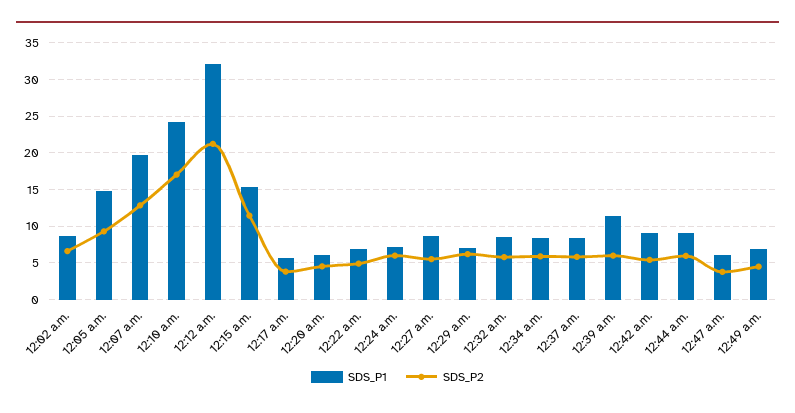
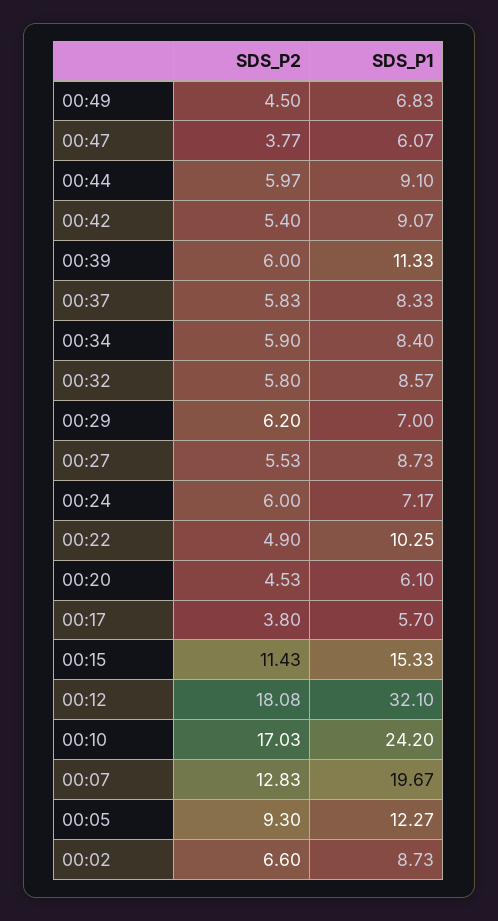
  {
    "SDS_P1": {
      "12:02 a.m.": 8.73,
-     "12:05 a.m.": 15,
+     "12:05 a.m.": 12.27,
      "12:07 a.m.": 19.67,
      "12:10 a.m.": 24.2,
      "12:12 a.m.": 32.1,
      "12:15 a.m.": 15.33,
      "12:17 a.m.": 5.7,
      "12:20 a.m.": 6.1,
-     "12:22 a.m.": 7,
+     "12:22 a.m.": 10.25,
      "12:24 a.m.": 7.17,
      "12:27 a.m.": 8.73,
      "12:29 a.m.": 7,
      "12:32 a.m.": 8.57,
      "12:34 a.m.": 8.4,
      "12:37 a.m.": 8.33,
      "12:39 a.m.": 11.33,
      "12:42 a.m.": 9.07,
      "12:44 a.m.": 9.1,
      "12:47 a.m.": 6.07,
      "12:49 a.m.": 6.83
    },
    "SDS_P2": {
      "12:02 a.m.": 6.6,
      "12:05 a.m.": 9.3,
      "12:07 a.m.": 12.83,
      "12:10 a.m.": 17.03,
-     "12:12 a.m.": 21,
+     "12:12 a.m.": 18.08,
      "12:15 a.m.": 11.43,
      "12:17 a.m.": 3.8,
      "12:20 a.m.": 4.53,
      "12:22 a.m.": 4.9,
      "12:24 a.m.": 6,
      "12:27 a.m.": 5.53,
      "12:29 a.m.": 6.2,
      "12:32 a.m.": 5.8,
      "12:34 a.m.": 5.9,
      "12:37 a.m.": 5.83,
      "12:39 a.m.": 6,
      "12:42 a.m.": 5.4,
      "12:44 a.m.": 5.97,
      "12:47 a.m.": 3.77,
      "12:49 a.m.": 4.5
    }
  }

